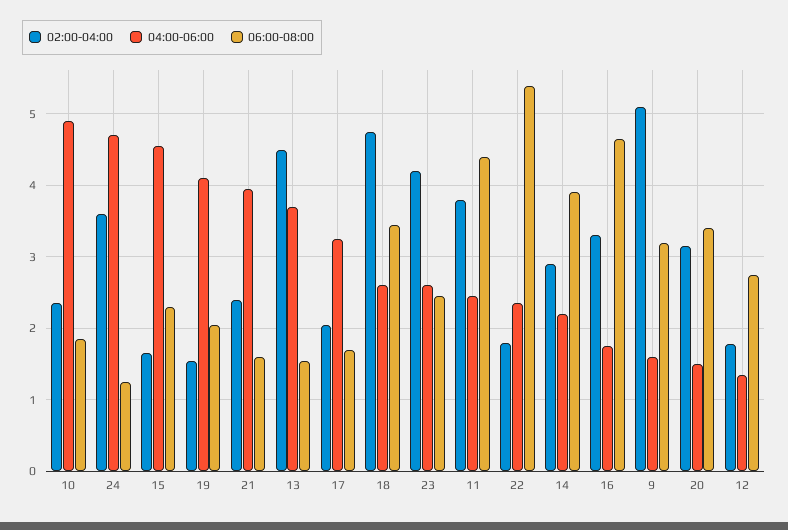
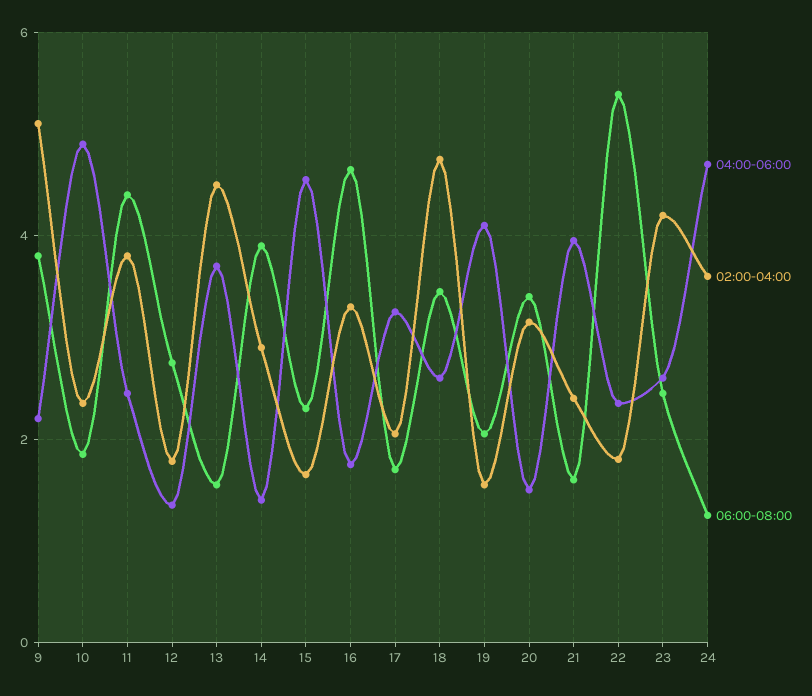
  {
    "02:00-04:00": {
      "10": 2.4,
      "24": 3.6,
      "15": 1.7,
      "19": 1.6,
      "21": 2.4,
      "13": 4.5,
      "17": 2.1,
      "18": 4.8,
      "23": 4.2,
      "11": 3.8,
      "22": 1.8,
      "14": 2.9,
      "16": 3.3,
      "9": 5.1,
      "20": 3.2,
      "12": 1.8
    },
    "04:00-06:00": {
      "10": 4.9,
      "24": 4.7,
      "15": 4.6,
      "19": 4.1,
      "21": 4,
      "13": 3.7,
      "17": 3.3,
      "18": 2.6,
      "23": 2.6,
      "11": 2.5,
      "22": 2.4,
-     "14": 2.2,
+     "14": 1.4,
      "16": 1.8,
-     "9": 1.6,
+     "9": 2.2,
      "20": 1.5,
      "12": 1.4
    },
    "06:00-08:00": {
      "10": 1.9,
      "24": 1.3,
      "15": 2.3,
      "19": 2.1,
      "21": 1.6,
      "13": 1.6,
      "17": 1.7,
      "18": 3.5,
      "23": 2.5,
      "11": 4.4,
      "22": 5.4,
      "14": 3.9,
      "16": 4.7,
-     "9": 3.2,
+     "9": 3.8,
      "20": 3.4,
      "12": 2.8
    }
  }

